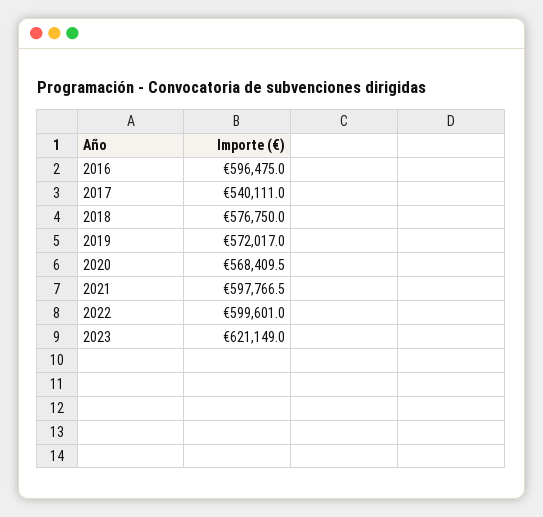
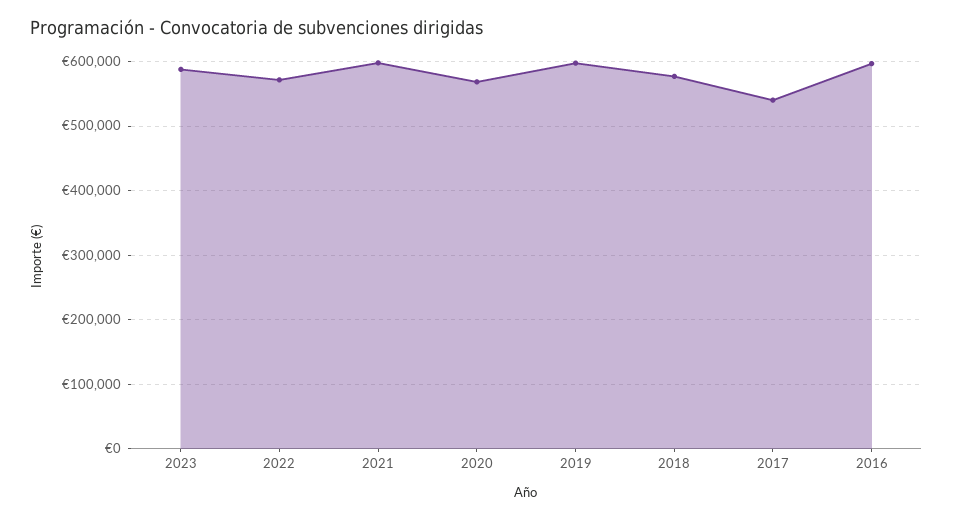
  {
    "2016": 596475,
    "2017": 540111,
    "2018": 576750,
-   "2019": 572017,
+   "2019": 600000,
    "2020": 568409.5,
    "2021": 597766.5,
-   "2022": 599601,
+   "2022": 570000,
-   "2023": 621149
+   "2023": 590000
  }

